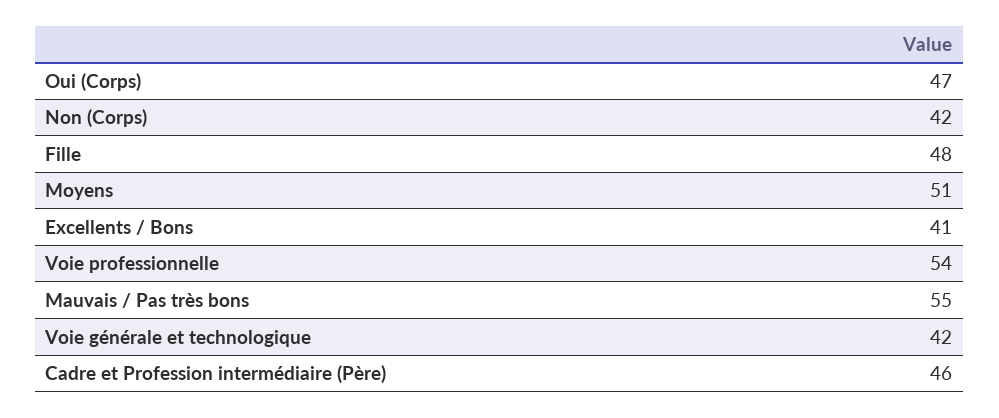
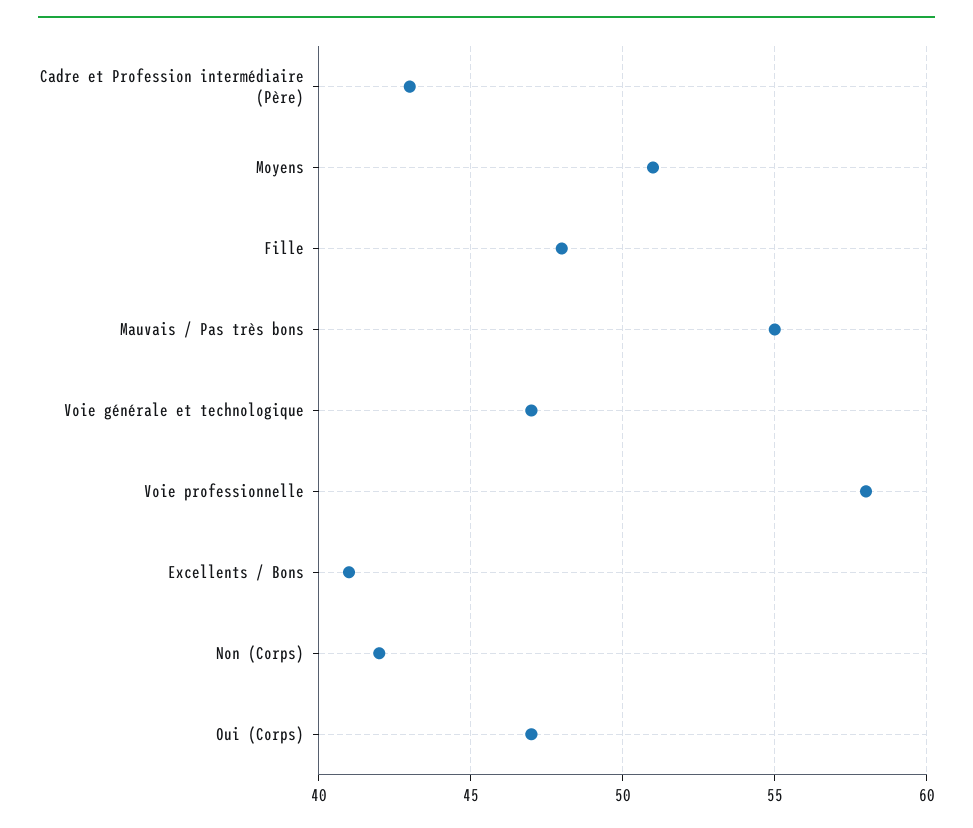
  {
    "Oui (Corps)": 47,
    "Non (Corps)": 42,
    "Fille": 48,
    "Moyens": 51,
    "Excellents / Bons": 41,
-   "Voie professionnelle": 54,
+   "Voie professionnelle": 58,
    "Mauvais / Pas très bons": 55,
-   "Voie générale et technologique": 42,
+   "Voie générale et technologique": 47,
-   "Cadre et Profession intermédiaire (Père)": 46
+   "Cadre et Profession intermédiaire (Père)": 43
  }

